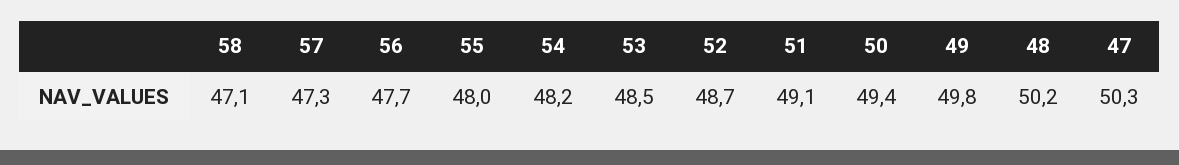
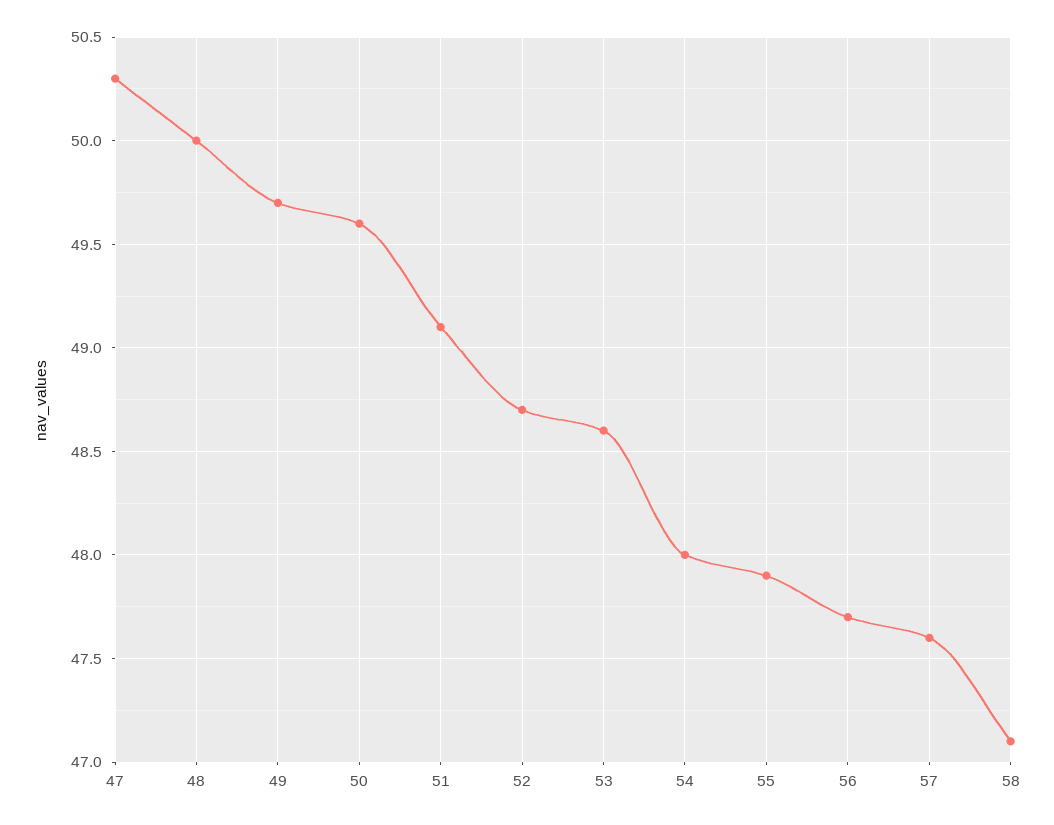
  {
    "58": 47.1,
-   "57": 47.3,
+   "57": 47.6,
    "56": 47.7,
-   "55": 48,
+   "55": 47.9,
-   "54": 48.2,
+   "54": 48,
-   "53": 48.5,
+   "53": 48.6,
    "52": 48.7,
    "51": 49.1,
-   "50": 49.4,
+   "50": 49.6,
-   "49": 49.8,
+   "49": 49.7,
-   "48": 50.2,
+   "48": 50,
    "47": 50.3
  }

